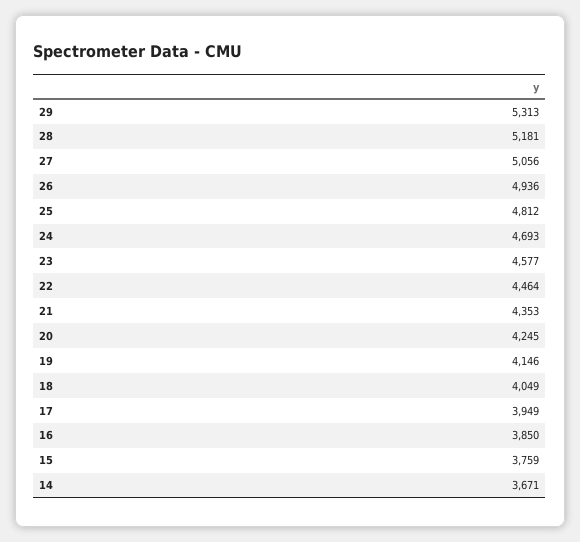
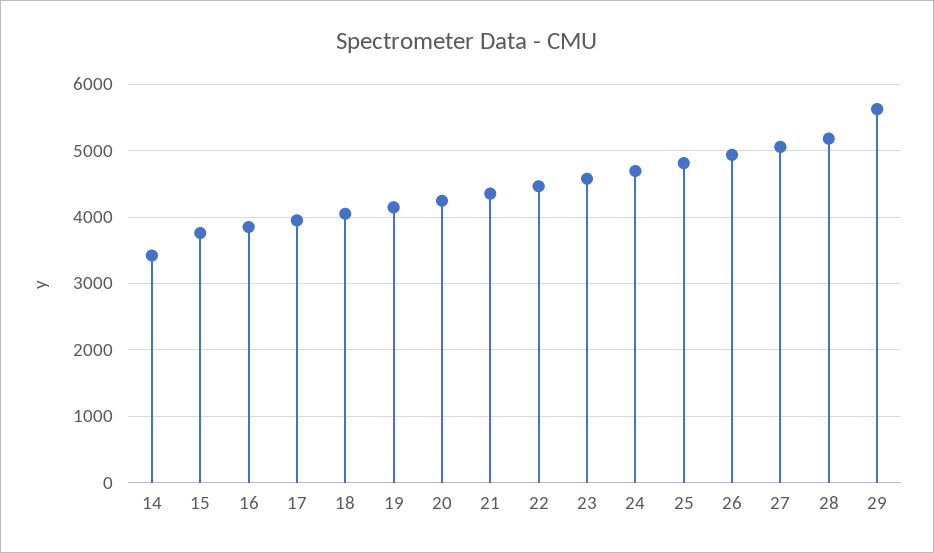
  {
-   "29": 5313,
+   "29": 5600,
    "28": 5181,
    "27": 5056,
    "26": 4936,
    "25": 4812,
    "24": 4693,
    "23": 4577,
    "22": 4464,
    "21": 4353,
    "20": 4245,
    "19": 4146,
    "18": 4049,
    "17": 3949,
    "16": 3850,
    "15": 3759,
-   "14": 3671
+   "14": 3400
  }

